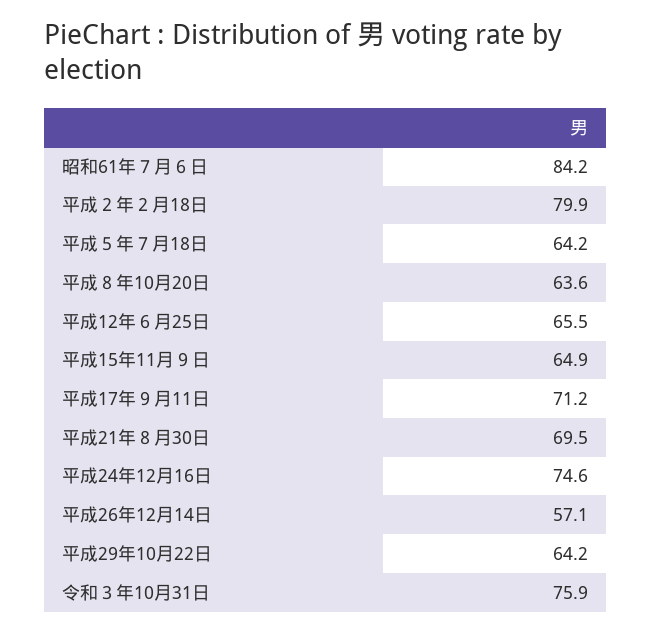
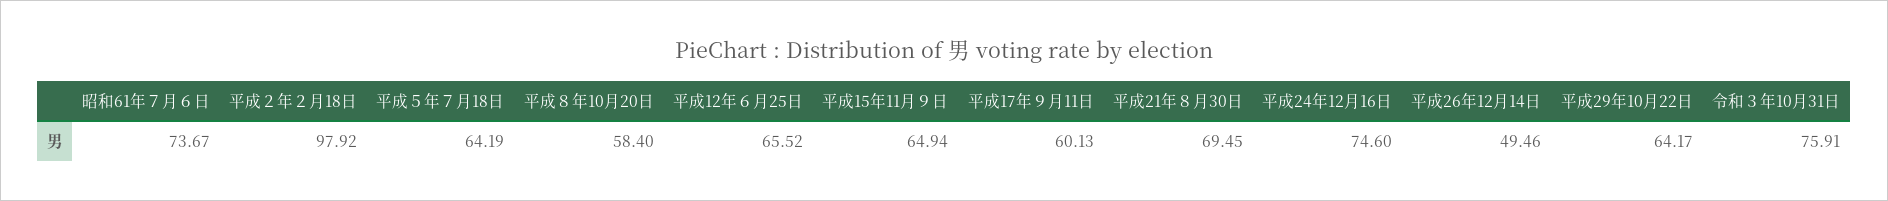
  {
-   "昭和61年７月６日": 84.2,
+   "昭和61年７月６日": 73.67,
-   "平成２年２月18日": 79.9,
+   "平成２年２月18日": 97.92,
    "平成５年７月18日": 64.19,
-   "平成８年10月20日": 63.6,
+   "平成８年10月20日": 58.4,
    "平成12年６月25日": 65.52,
    "平成15年11月９日": 64.94,
-   "平成17年９月11日": 71.2,
+   "平成17年９月11日": 60.13,
    "平成21年８月30日": 69.45,
    "平成24年12月16日": 74.6,
-   "平成26年12月14日": 57.1,
+   "平成26年12月14日": 49.46,
    "平成29年10月22日": 64.17,
    "令和３年10月31日": 75.91
  }

